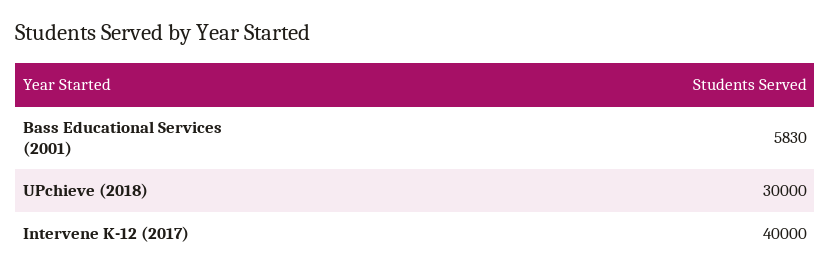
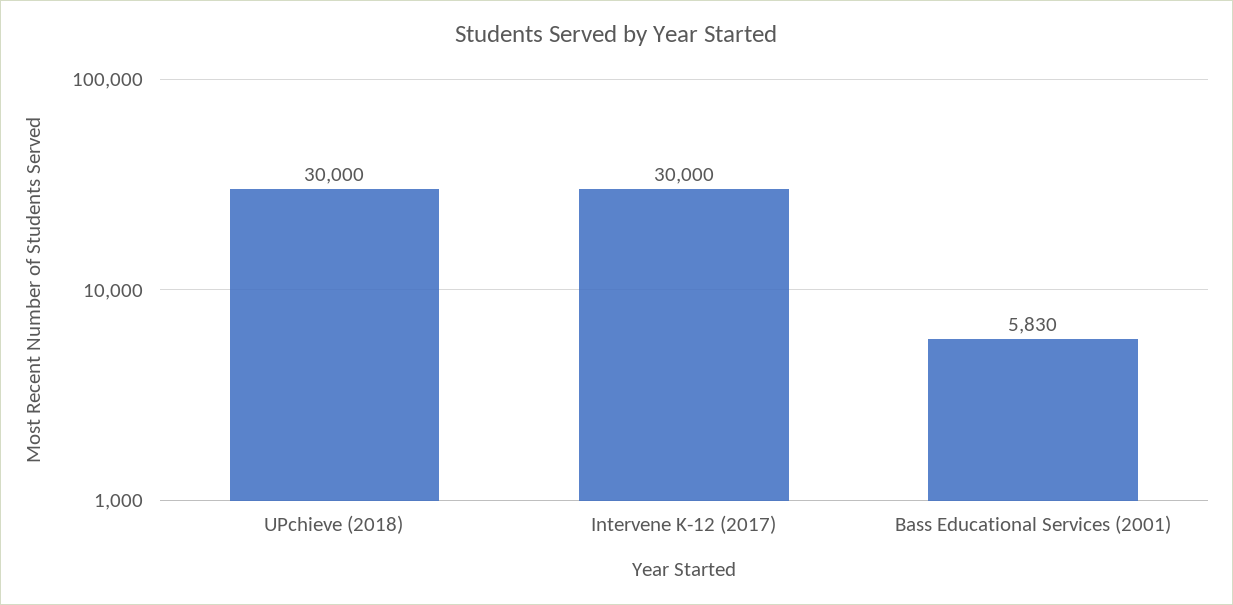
  {
    "Bass Educational Services (2001)": 5830,
    "UPchieve (2018)": 30000,
-   "Intervene K-12 (2017)": 40000
+   "Intervene K-12 (2017)": 30000
  }

